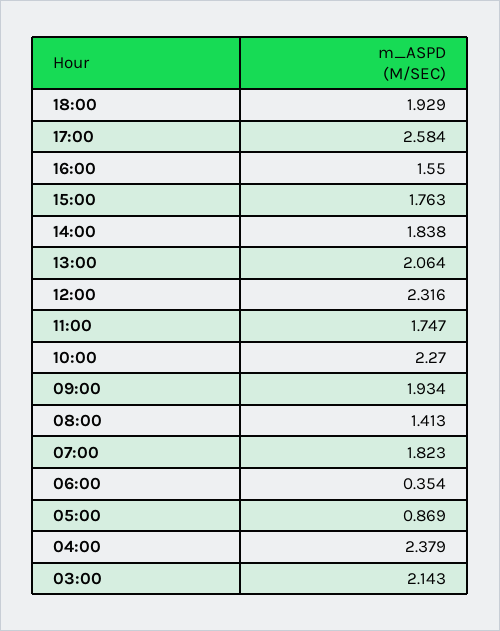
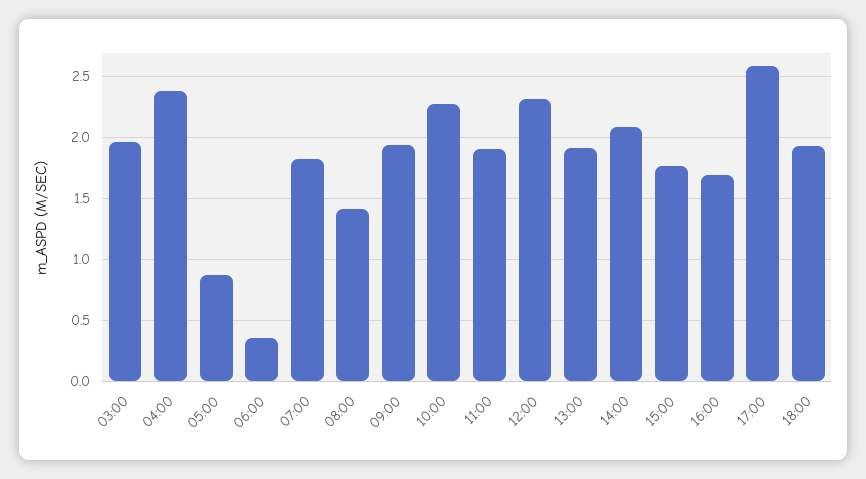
  {
    "18:00": 1.929,
    "17:00": 2.584,
-   "16:00": 1.55,
+   "16:00": 1.7,
    "15:00": 1.763,
-   "14:00": 1.838,
+   "14:00": 2.1,
-   "13:00": 2.064,
+   "13:00": 1.9,
    "12:00": 2.316,
-   "11:00": 1.747,
+   "11:00": 1.9,
    "10:00": 2.27,
    "09:00": 1.934,
    "08:00": 1.413,
    "07:00": 1.823,
    "06:00": 0.354,
    "05:00": 0.869,
    "04:00": 2.379,
-   "03:00": 2.143
+   "03:00": 1.95
  }

